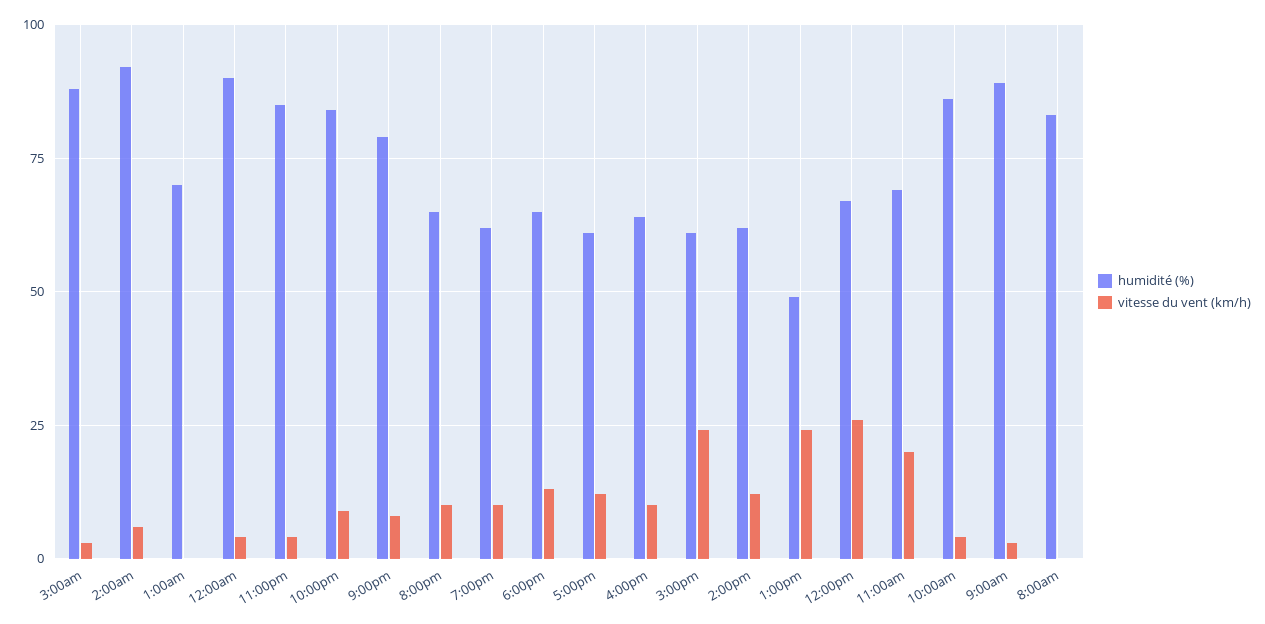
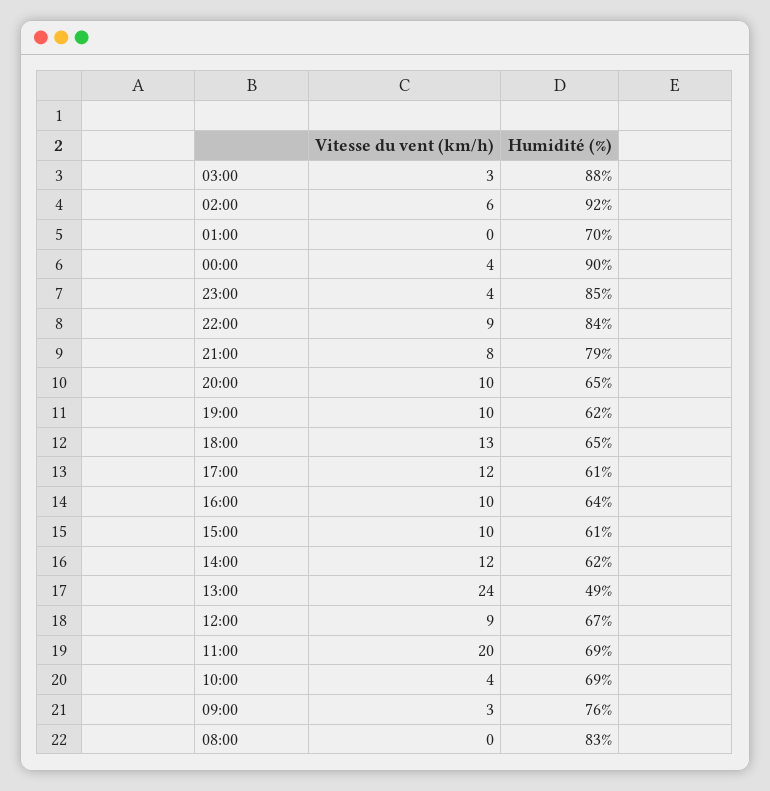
  {
    "humidité (%)": {
      "3:00am": 88,
      "2:00am": 92,
      "1:00am": 70,
      "12:00am": 90,
      "11:00pm": 85,
      "10:00pm": 84,
      "9:00pm": 79,
      "8:00pm": 65,
      "7:00pm": 62,
      "6:00pm": 65,
      "5:00pm": 61,
      "4:00pm": 64,
      "3:00pm": 61,
      "2:00pm": 62,
      "1:00pm": 49,
      "12:00pm": 67,
      "11:00am": 69,
-     "10:00am": 85,
+     "10:00am": 69,
-     "9:00am": 90,
+     "9:00am": 76,
      "8:00am": 83
    },
    "vitesse du vent (km/h)": {
      "3:00am": 3,
      "2:00am": 6,
      "1:00am": 0,
      "12:00am": 4,
      "11:00pm": 4,
      "10:00pm": 9,
      "9:00pm": 8,
      "8:00pm": 10,
      "7:00pm": 10,
      "6:00pm": 13,
      "5:00pm": 12,
      "4:00pm": 10,
-     "3:00pm": 25,
+     "3:00pm": 10,
      "2:00pm": 12,
      "1:00pm": 24,
-     "12:00pm": 25,
+     "12:00pm": 9,
      "11:00am": 20,
      "10:00am": 4,
      "9:00am": 3,
      "8:00am": 0
    }
  }

